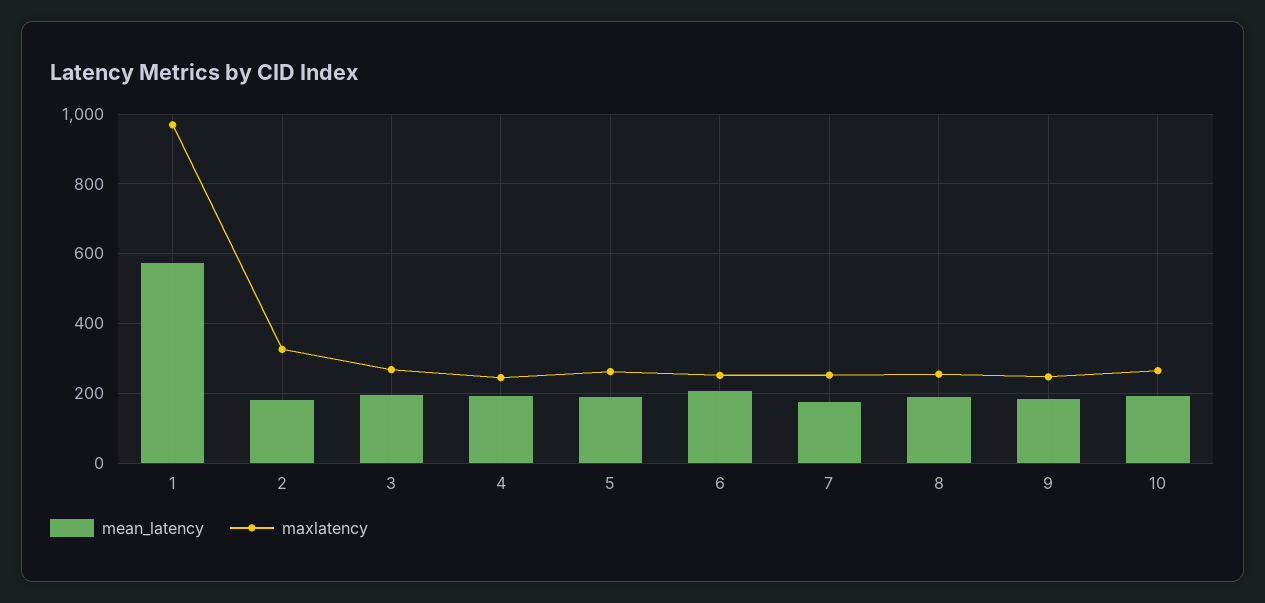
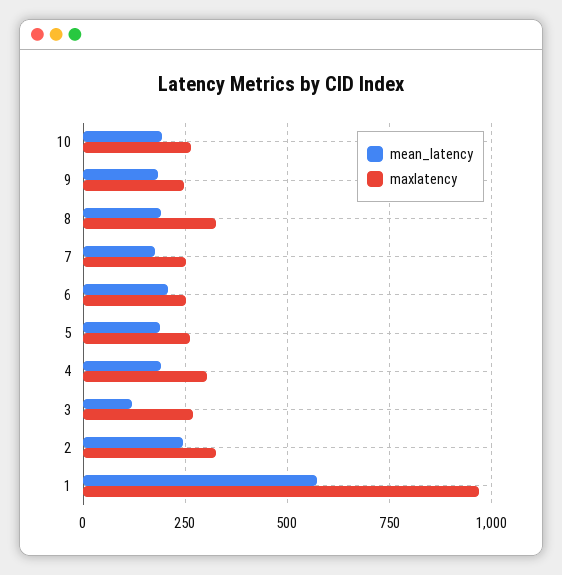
  {
    "mean_latency": {
      "1": 580,
-     "2": 180,
+     "2": 250,
-     "3": 200,
+     "3": 125,
      "4": 200,
      "5": 180,
      "6": 200,
      "7": 180,
      "8": 200,
      "9": 180,
      "10": 200
    },
    "maxlatency": {
      "1": 960,
      "2": 320,
      "3": 260,
-     "4": 240,
+     "4": 300,
      "5": 260,
      "6": 260,
      "7": 260,
-     "8": 260,
+     "8": 325,
      "9": 240,
      "10": 260
    }
  }

